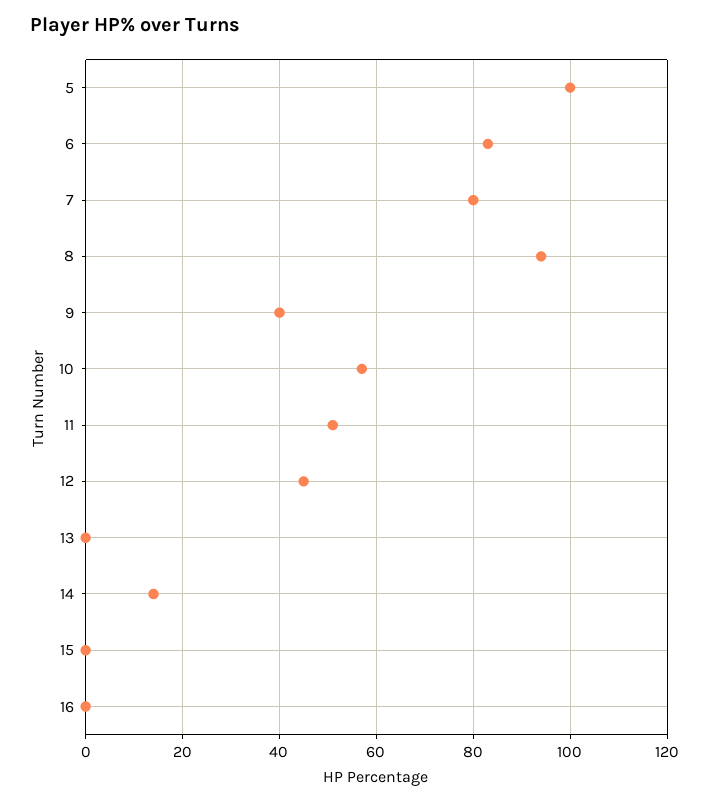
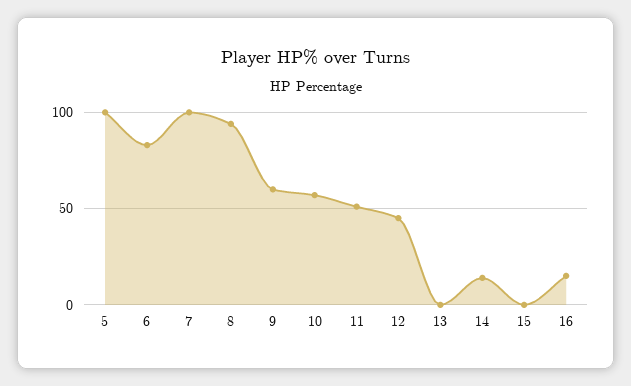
  {
    "5": 100,
    "6": 85,
-   "7": 80,
+   "7": 100,
    "8": 95,
-   "9": 40,
+   "9": 60,
    "10": 55,
    "11": 50,
    "12": 45,
    "13": 0,
    "14": 15,
    "15": 0,
-   "16": 0
+   "16": 15
  }

